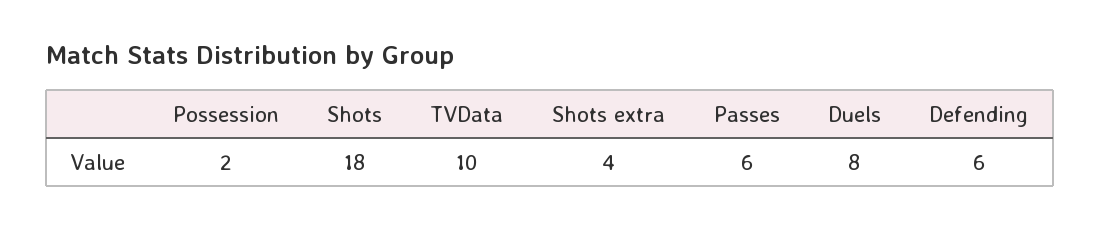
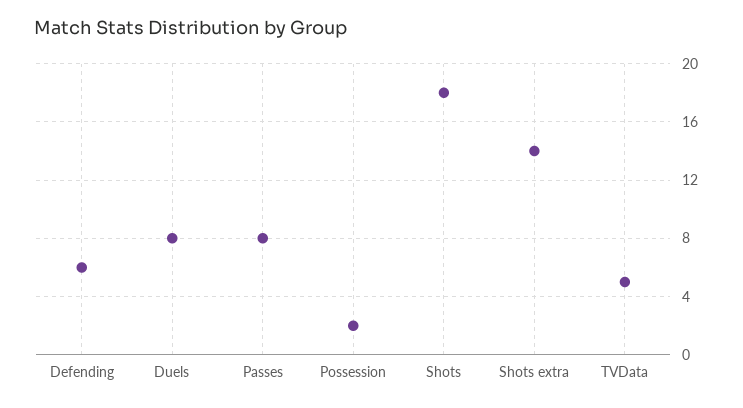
  {
    "Possession": 2,
    "Shots": 18,
-   "TVData": 10,
+   "TVData": 5,
-   "Shots extra": 4,
+   "Shots extra": 14,
-   "Passes": 6,
+   "Passes": 8,
    "Duels": 8,
    "Defending": 6
  }

